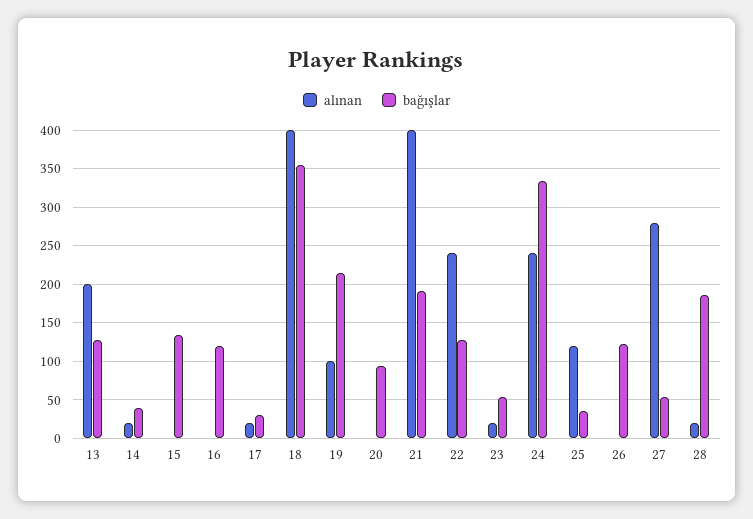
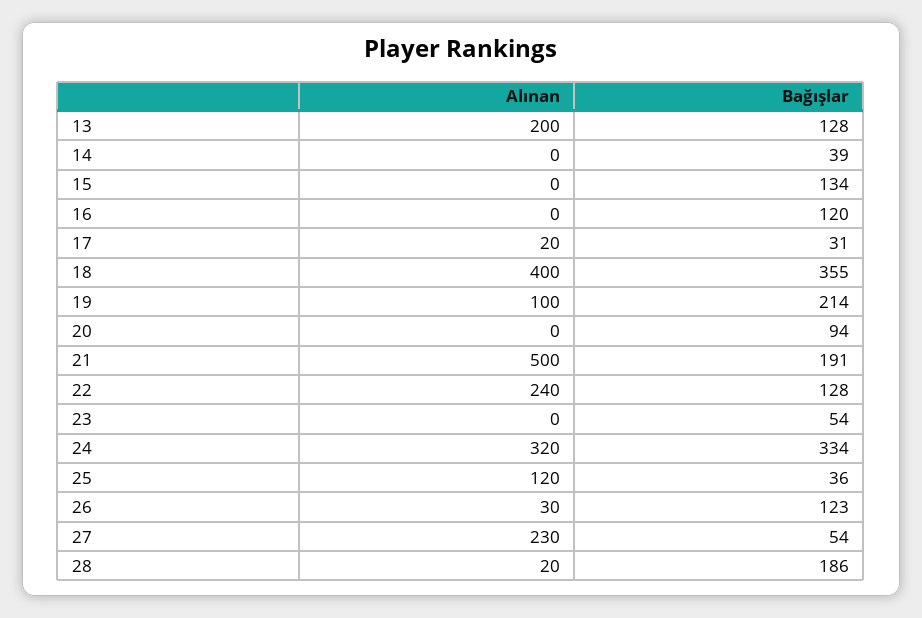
  {
    "alınan": {
      "13": 200,
-     "14": 20,
+     "14": 0,
      "15": 0,
      "16": 0,
      "17": 20,
      "18": 400,
      "19": 100,
      "20": 0,
-     "21": 400,
+     "21": 500,
      "22": 240,
-     "23": 20,
+     "23": 0,
-     "24": 240,
+     "24": 320,
      "25": 120,
-     "26": 0,
+     "26": 30,
-     "27": 280,
+     "27": 230,
      "28": 20
    },
    "bağışlar": {
      "13": 128,
      "14": 39,
      "15": 134,
      "16": 120,
      "17": 31,
      "18": 355,
      "19": 214,
      "20": 94,
      "21": 191,
      "22": 128,
      "23": 54,
      "24": 334,
      "25": 36,
      "26": 123,
      "27": 54,
      "28": 186
    }
  }

